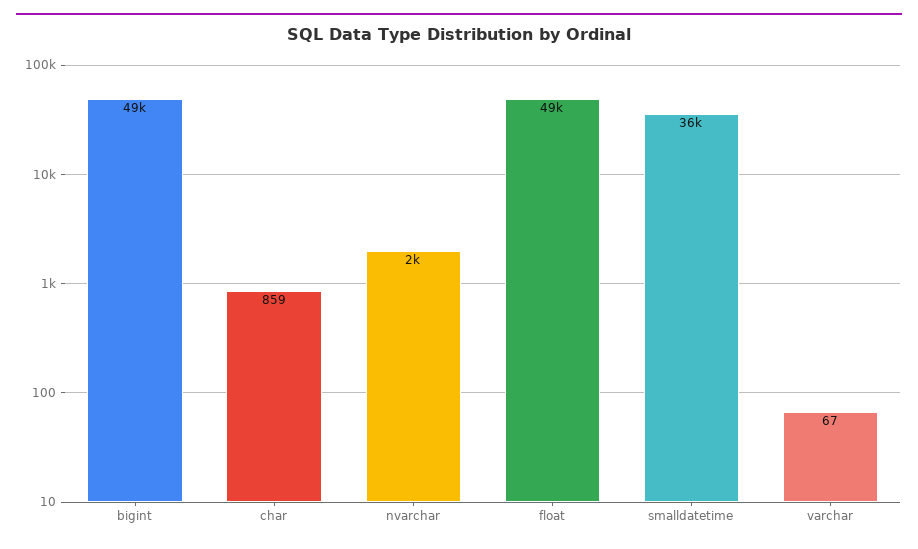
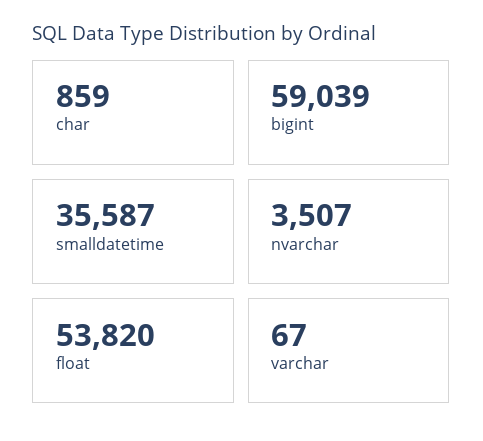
  {
-   "bigint": 49000,
+   "bigint": 59039,
    "char": 859,
-   "nvarchar": 2000,
+   "nvarchar": 3507,
-   "float": 49000,
+   "float": 53820,
    "smalldatetime": 35587,
    "varchar": 67
  }

